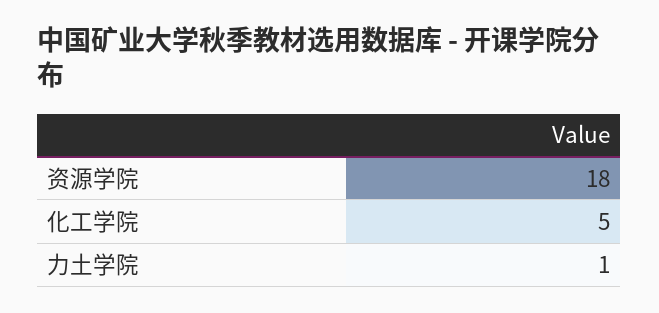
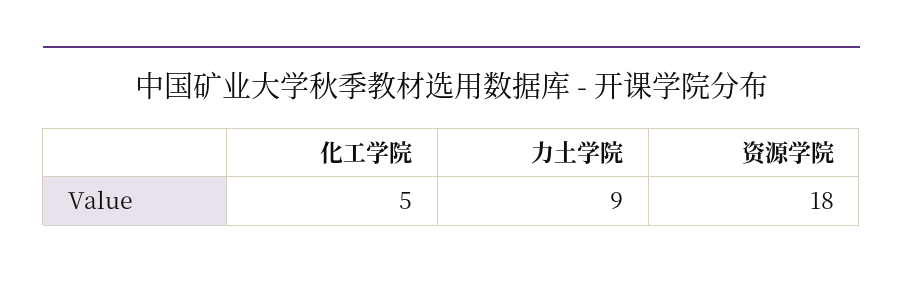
  {
    "资源学院": 18,
    "化工学院": 5,
-   "力土学院": 1
+   "力土学院": 9
  }

